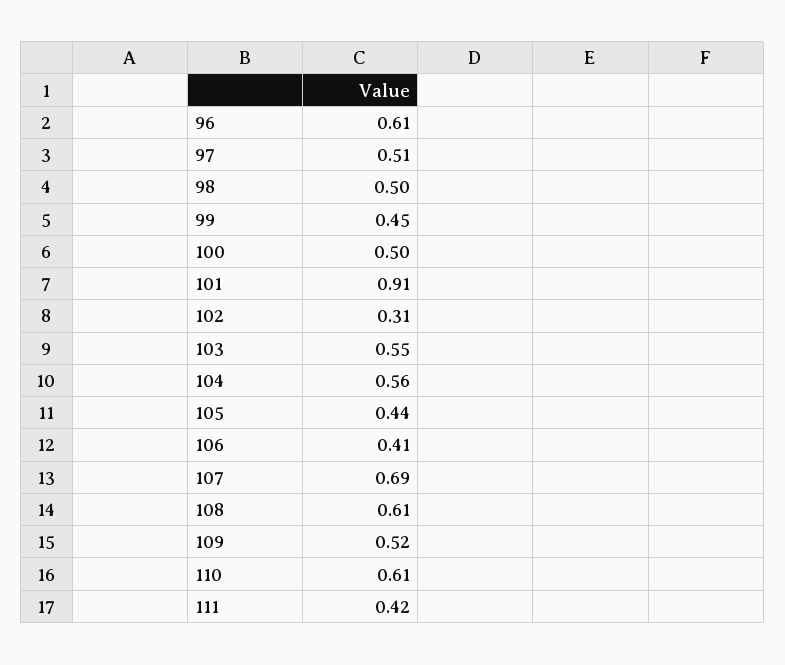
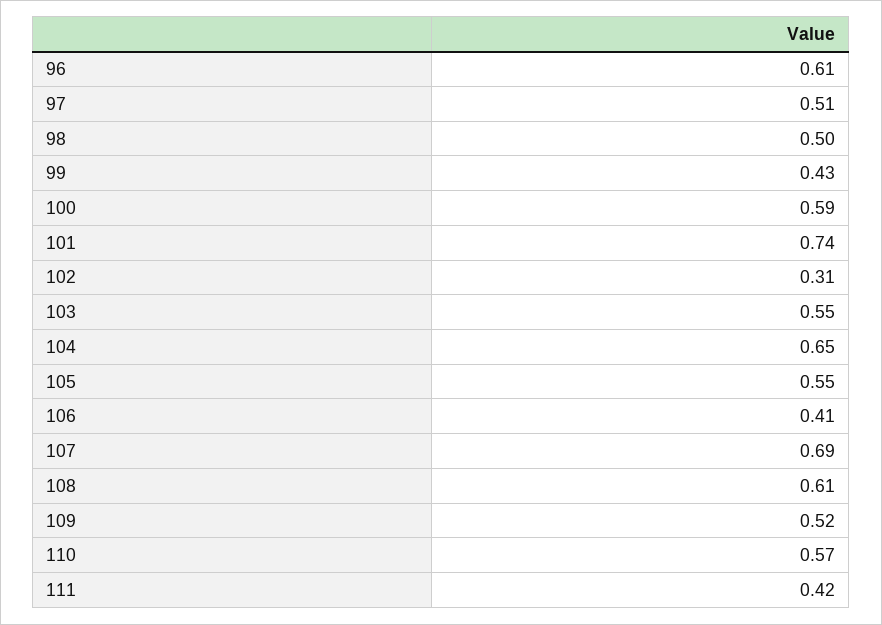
  {
    "96": 0.61,
    "97": 0.51,
    "98": 0.5,
-   "99": 0.45,
+   "99": 0.43,
-   "100": 0.5,
+   "100": 0.59,
-   "101": 0.91,
+   "101": 0.74,
    "102": 0.31,
    "103": 0.55,
-   "104": 0.56,
+   "104": 0.65,
-   "105": 0.44,
+   "105": 0.55,
    "106": 0.41,
    "107": 0.69,
    "108": 0.61,
    "109": 0.52,
-   "110": 0.61,
+   "110": 0.57,
    "111": 0.42
  }

